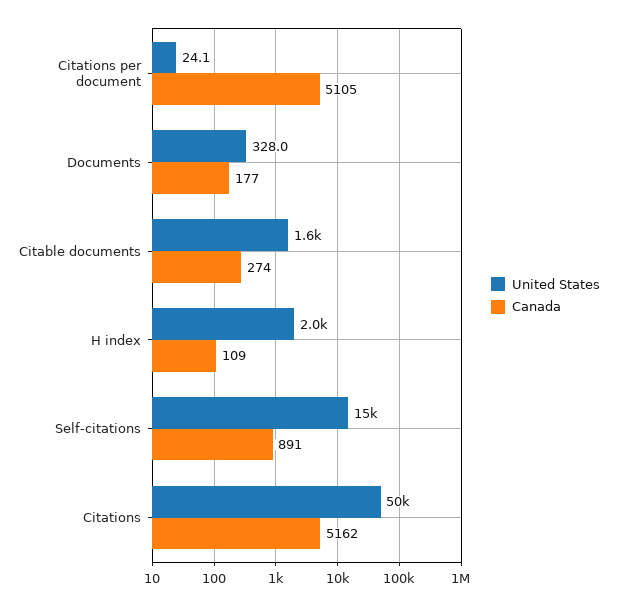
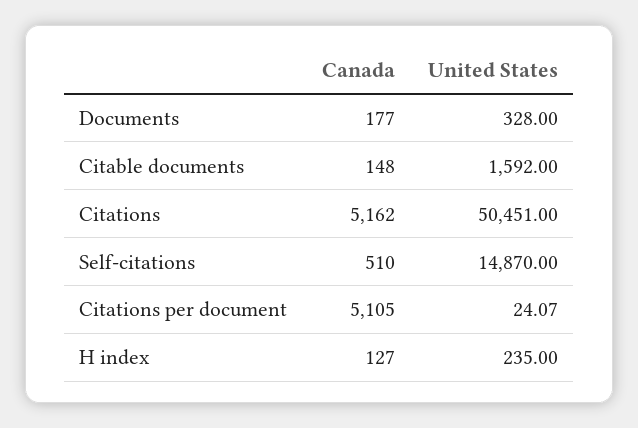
  {
    "United States": {
      "Citations per document": 24.07,
      "Documents": 328,
      "Citable documents": 1592,
-     "H index": 2000,
+     "H index": 235,
      "Self-citations": 14870,
      "Citations": 50451
    },
    "Canada": {
      "Citations per document": 5105,
      "Documents": 177,
-     "Citable documents": 274,
+     "Citable documents": 148,
-     "H index": 109,
+     "H index": 127,
-     "Self-citations": 891,
+     "Self-citations": 510,
      "Citations": 5162
    }
  }

